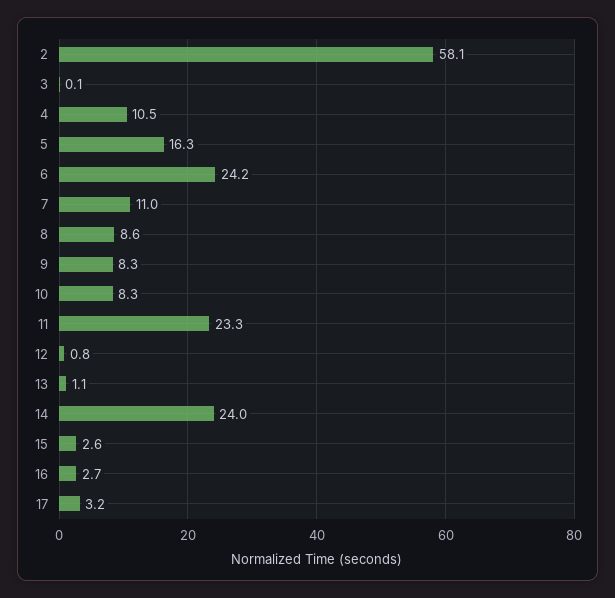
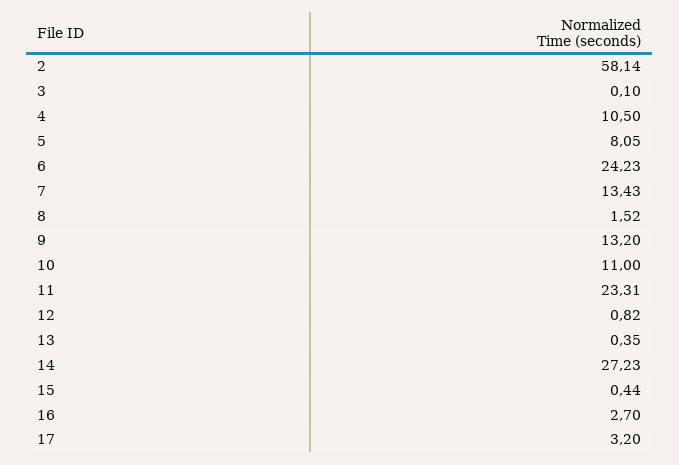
  {
    "2": 58.14,
    "3": 0.1,
    "4": 10.5,
-   "5": 16.3,
+   "5": 8.05,
    "6": 24.23,
-   "7": 11,
+   "7": 13.43,
-   "8": 8.6,
+   "8": 1.52,
-   "9": 8.3,
+   "9": 13.2,
-   "10": 8.3,
+   "10": 11,
    "11": 23.31,
    "12": 0.82,
-   "13": 1.1,
+   "13": 0.35,
-   "14": 24,
+   "14": 27.23,
-   "15": 2.6,
+   "15": 0.44,
    "16": 2.7,
    "17": 3.2
  }

